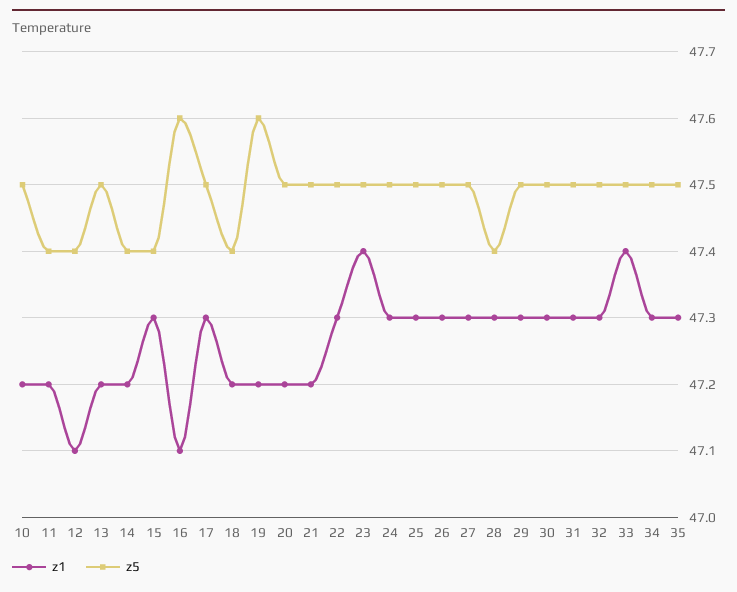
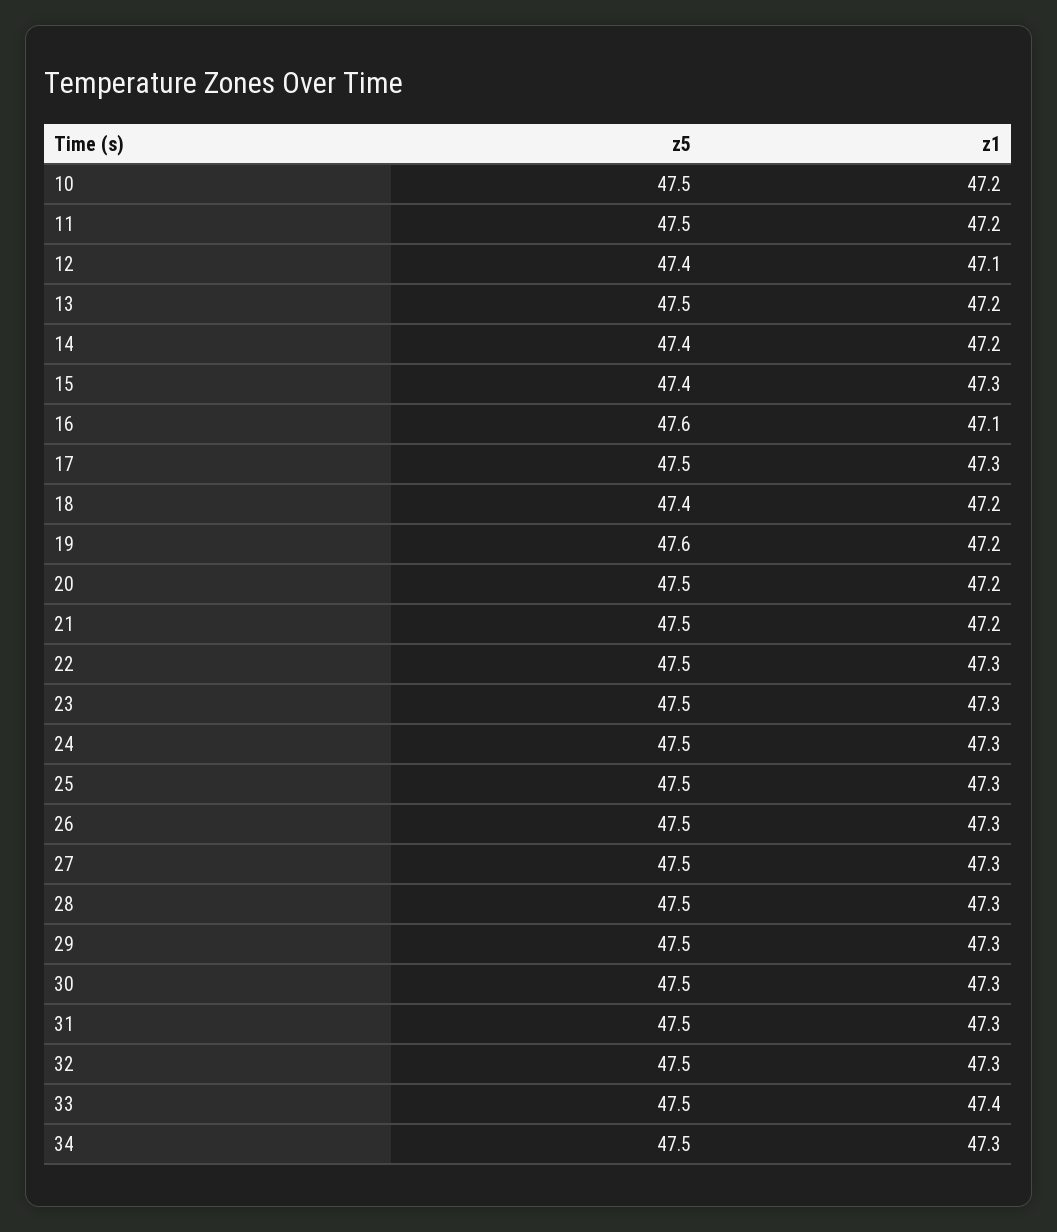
  {
    "z1": {
      "10": 47.2,
      "11": 47.2,
      "12": 47.1,
      "13": 47.2,
      "14": 47.2,
      "15": 47.3,
      "16": 47.1,
      "17": 47.3,
      "18": 47.2,
      "19": 47.2,
      "20": 47.2,
      "21": 47.2,
      "22": 47.3,
-     "23": 47.4,
+     "23": 47.3,
      "24": 47.3,
      "25": 47.3,
      "26": 47.3,
      "27": 47.3,
      "28": 47.3,
      "29": 47.3,
      "30": 47.3,
      "31": 47.3,
      "32": 47.3,
      "33": 47.4,
-     "34": 47.3,
+     "34": 47.3
-     "35": 47.3
    },
    "z5": {
      "10": 47.5,
-     "11": 47.4,
+     "11": 47.5,
      "12": 47.4,
      "13": 47.5,
      "14": 47.4,
      "15": 47.4,
      "16": 47.6,
      "17": 47.5,
      "18": 47.4,
      "19": 47.6,
      "20": 47.5,
      "21": 47.5,
      "22": 47.5,
      "23": 47.5,
      "24": 47.5,
      "25": 47.5,
      "26": 47.5,
      "27": 47.5,
-     "28": 47.4,
+     "28": 47.5,
      "29": 47.5,
      "30": 47.5,
      "31": 47.5,
      "32": 47.5,
      "33": 47.5,
-     "34": 47.5,
+     "34": 47.5
-     "35": 47.5
    }
  }

